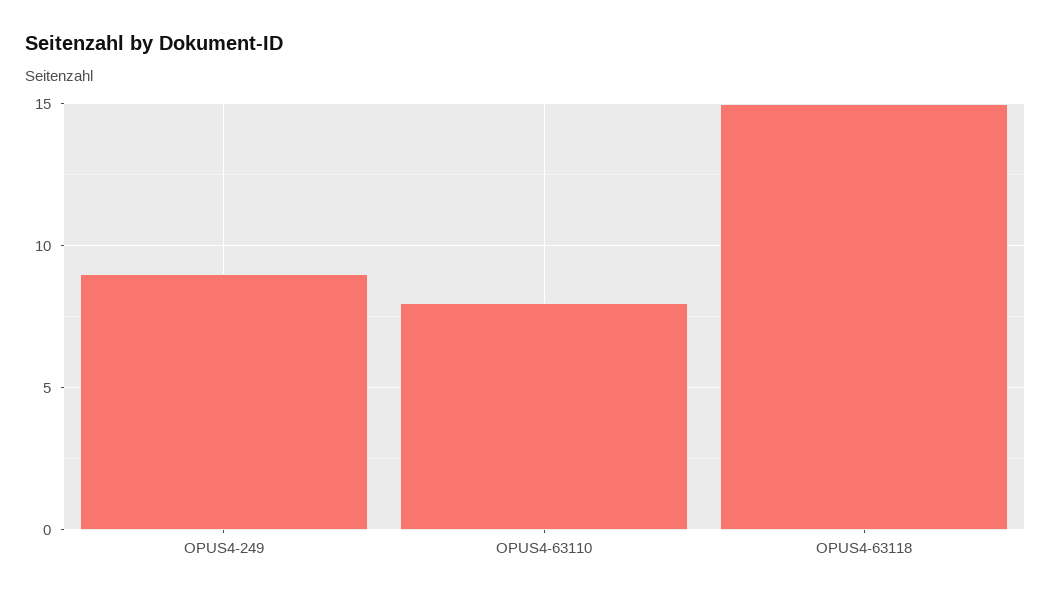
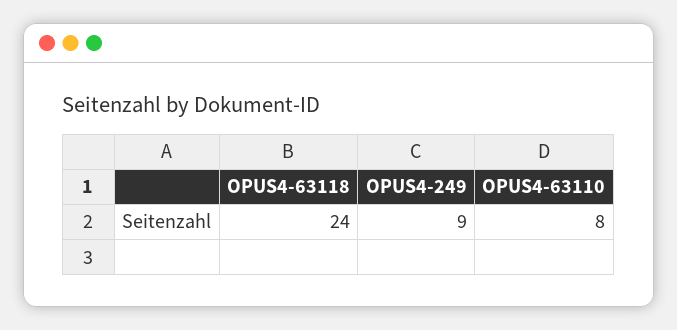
  {
    "OPUS4-249": 9,
    "OPUS4-63110": 8,
-   "OPUS4-63118": 15
+   "OPUS4-63118": 24
  }

